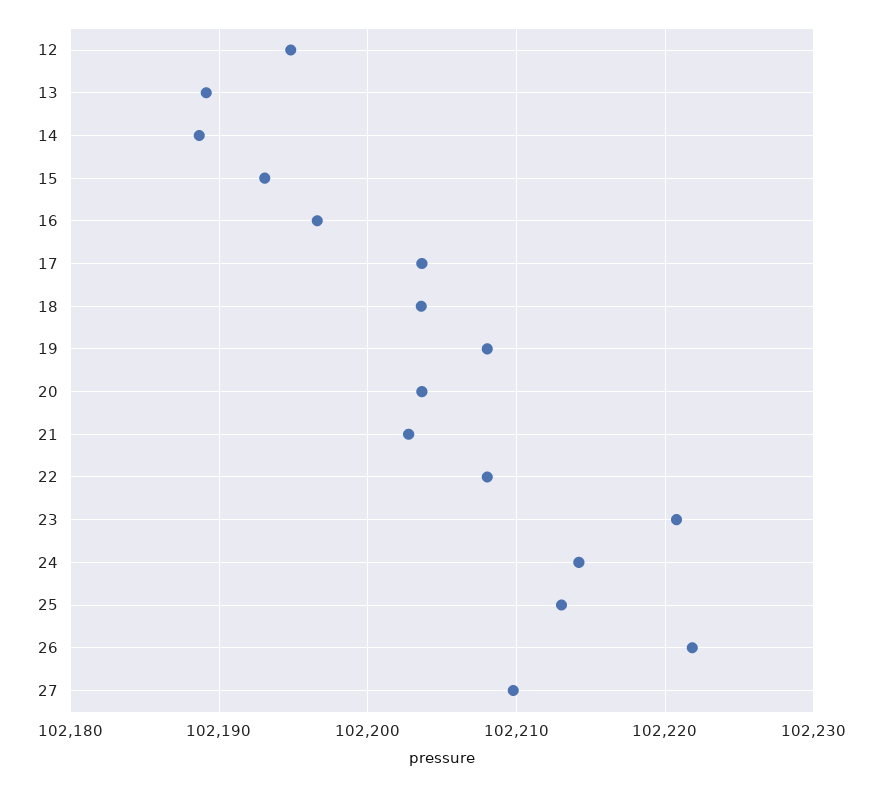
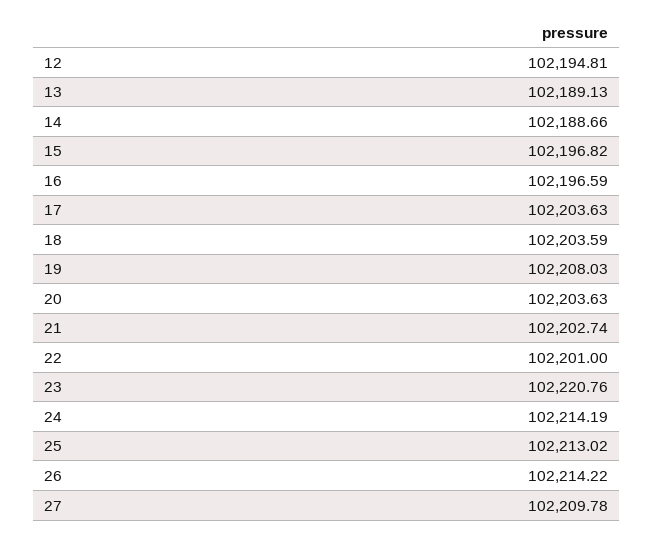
  {
    "12": 102194.81,
    "13": 102189.13,
    "14": 102188.66,
-   "15": 102193,
+   "15": 102196.82,
    "16": 102196.59,
    "17": 102203.63,
    "18": 102203.59,
    "19": 102208.03,
    "20": 102203.63,
    "21": 102202.74,
-   "22": 102208,
+   "22": 102201,
    "23": 102220.76,
    "24": 102214.19,
    "25": 102213.02,
-   "26": 102222,
+   "26": 102214.22,
    "27": 102209.78
  }

